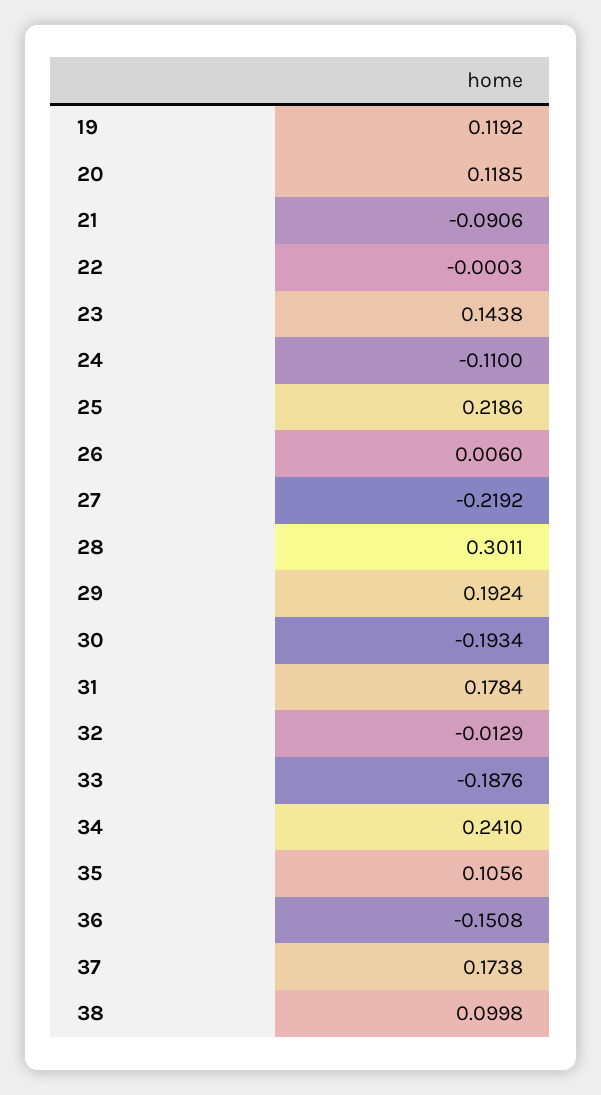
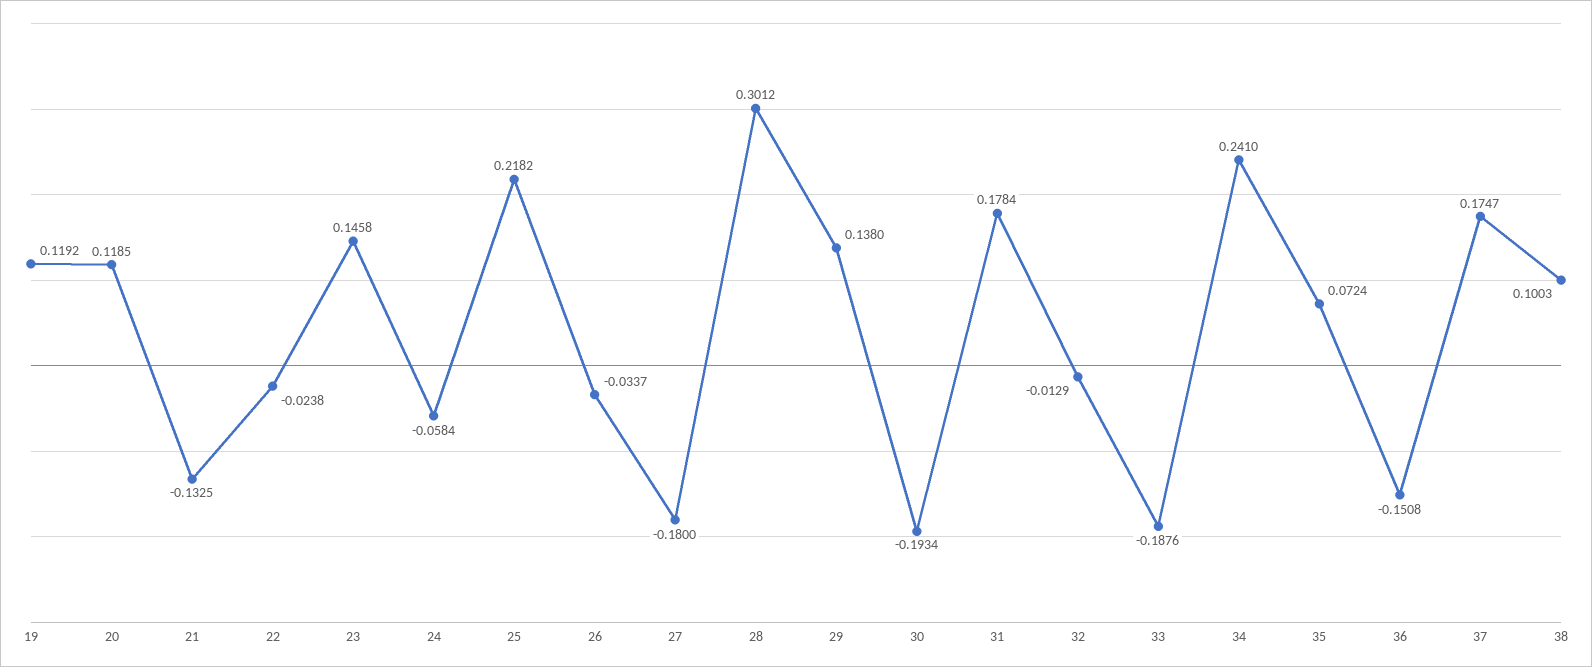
  {
    "19": 0.1192,
    "20": 0.1185,
-   "21": -0.0906,
+   "21": -0.1325,
-   "22": -0.0003,
+   "22": -0.0238,
-   "23": 0.1438,
+   "23": 0.1458,
-   "24": -0.11,
+   "24": -0.0584,
-   "25": 0.2186,
+   "25": 0.2182,
-   "26": 0.006,
+   "26": -0.0337,
-   "27": -0.2192,
+   "27": -0.18,
-   "28": 0.3011,
+   "28": 0.3012,
-   "29": 0.1924,
+   "29": 0.138,
    "30": -0.1934,
    "31": 0.1784,
    "32": -0.0129,
    "33": -0.1876,
    "34": 0.241,
-   "35": 0.1056,
+   "35": 0.0724,
    "36": -0.1508,
-   "37": 0.1738,
+   "37": 0.1747,
-   "38": 0.0998
+   "38": 0.1003
  }

